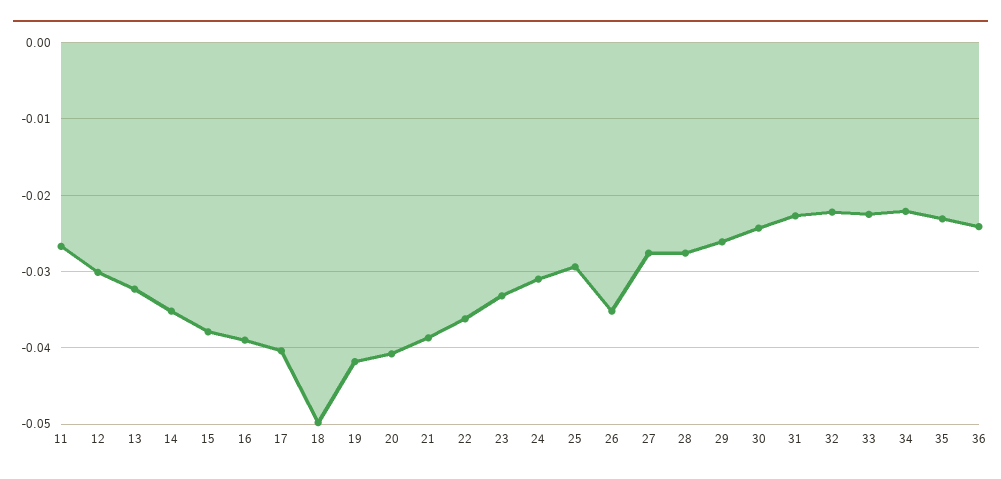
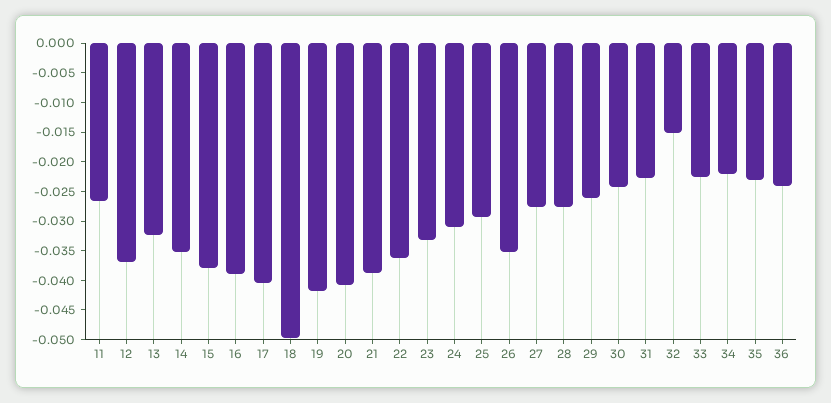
  {
    "11": -0.027,
-   "12": -0.03,
+   "12": -0.0375,
    "13": -0.032,
    "14": -0.035,
    "15": -0.038,
    "16": -0.039,
    "17": -0.04,
    "18": -0.05,
    "19": -0.042,
    "20": -0.041,
    "21": -0.039,
    "22": -0.036,
    "23": -0.033,
    "24": -0.031,
    "25": -0.029,
    "26": -0.035,
    "27": -0.028,
    "28": -0.028,
    "29": -0.026,
    "30": -0.024,
    "31": -0.023,
-   "32": -0.022,
+   "32": -0.015,
    "33": -0.023,
    "34": -0.022,
    "35": -0.023,
    "36": -0.024
  }

